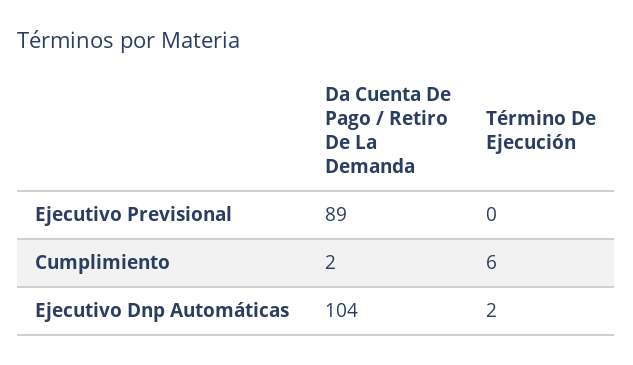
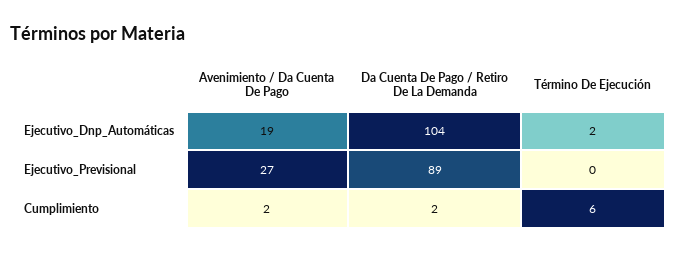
  {
    "Da Cuenta De Pago / Retiro De La Demanda": {
      "Ejecutivo Previsional": 89,
      "Cumplimiento": 2,
      "Ejecutivo Dnp Automáticas": 104
    },
    "Término De Ejecución": {
      "Ejecutivo Previsional": 0,
      "Cumplimiento": 6,
      "Ejecutivo Dnp Automáticas": 2
-   }
+   },
+   "Avenimiento / Da Cuenta De Pago": {
+     "Ejecutivo Dnp Automáticas": 19,
+     "Ejecutivo Previsional": 27,
+     "Cumplimiento": 2
+   }
  }

